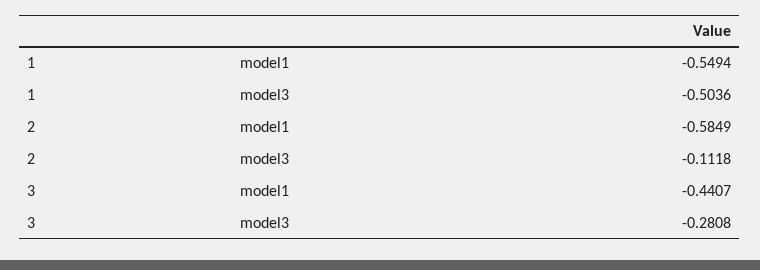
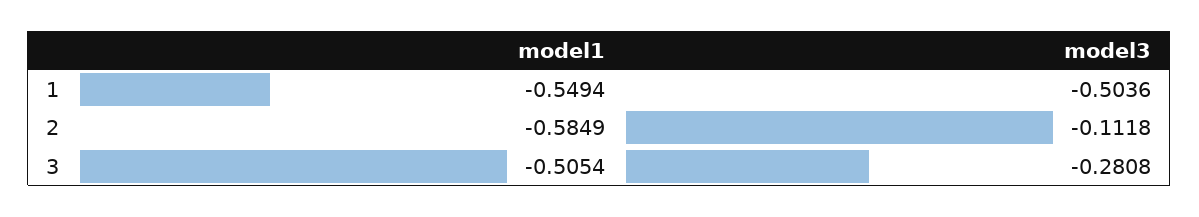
  {
    "1": {
      "model1": -0.5494,
      "model3": -0.5036
    },
    "2": {
      "model1": -0.5849,
      "model3": -0.1118
    },
    "3": {
-     "model1": -0.4407,
+     "model1": -0.5054,
      "model3": -0.2808
    }
  }

